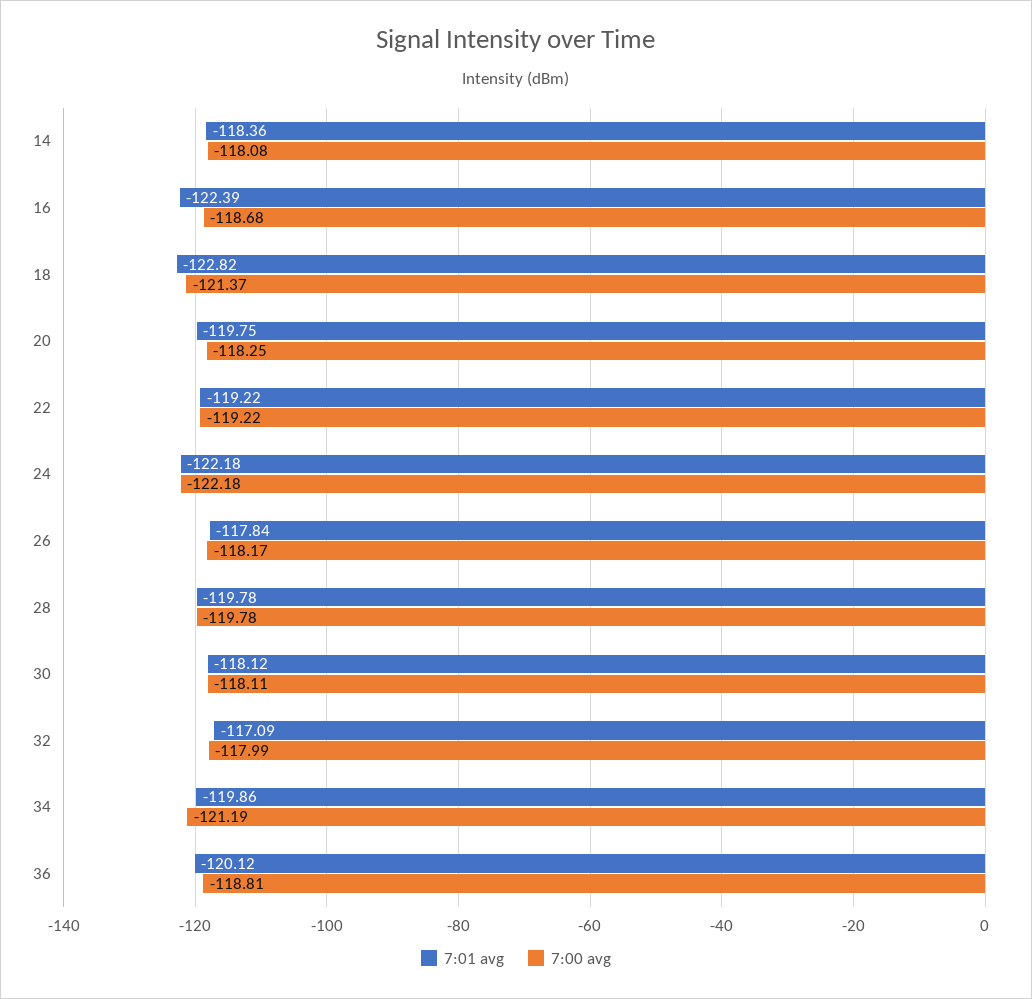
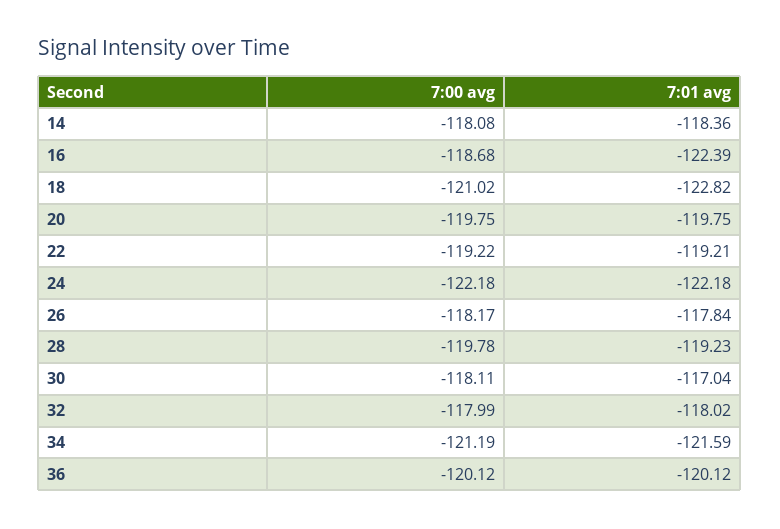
  {
    "7:01 avg": {
      "14": -118.36,
      "16": -122.39,
      "18": -122.82,
      "20": -119.75,
-     "22": -119.22,
+     "22": -119.21,
      "24": -122.18,
      "26": -117.84,
-     "28": -119.78,
+     "28": -119.23,
-     "30": -118.12,
+     "30": -117.04,
-     "32": -117.09,
+     "32": -118.02,
-     "34": -119.86,
+     "34": -121.59,
      "36": -120.12
    },
    "7:00 avg": {
      "14": -118.08,
      "16": -118.68,
-     "18": -121.37,
+     "18": -121.02,
-     "20": -118.25,
+     "20": -119.75,
      "22": -119.22,
      "24": -122.18,
      "26": -118.17,
      "28": -119.78,
      "30": -118.11,
      "32": -117.99,
      "34": -121.19,
-     "36": -118.81
+     "36": -120.12
    }
  }

